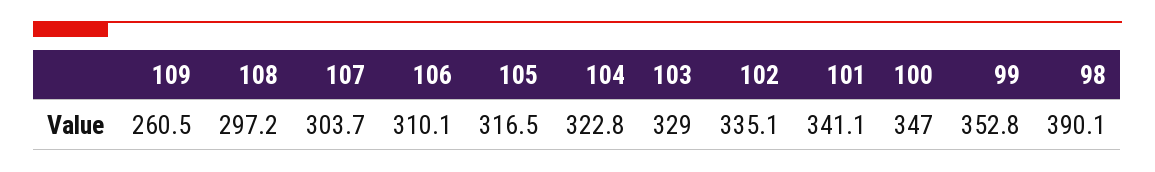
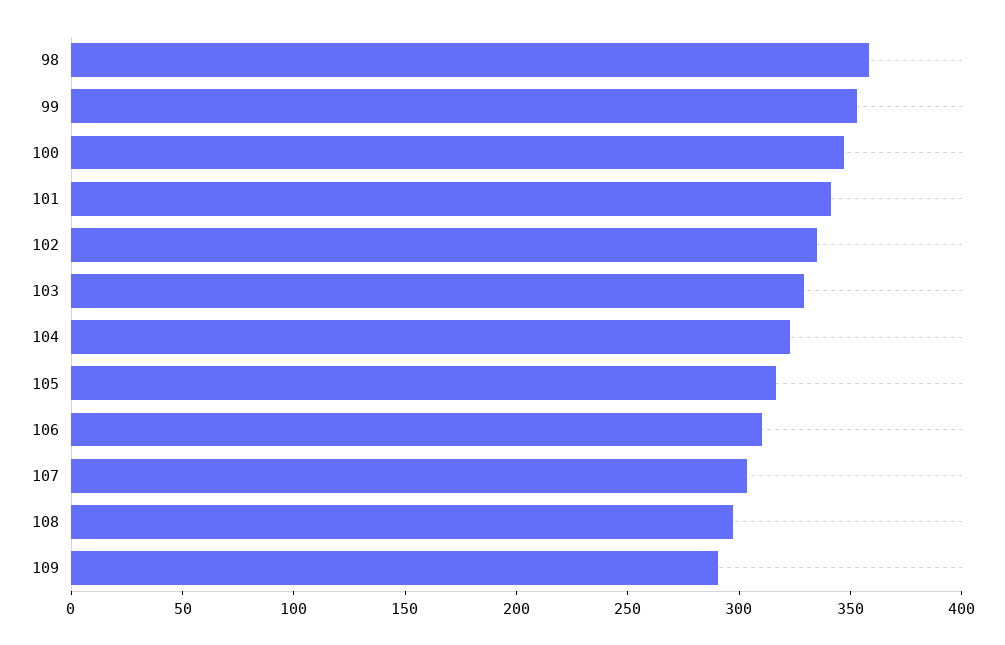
  {
-   "109": 260.5,
+   "109": 290,
    "108": 297.2,
    "107": 303.7,
    "106": 310.1,
    "105": 316.5,
    "104": 322.8,
    "103": 329,
    "102": 335.1,
    "101": 341.1,
    "100": 347,
    "99": 352.8,
-   "98": 390.1
+   "98": 360
  }

